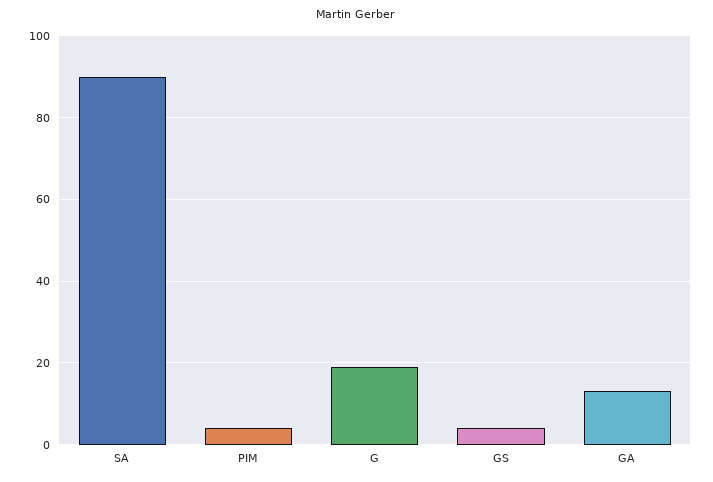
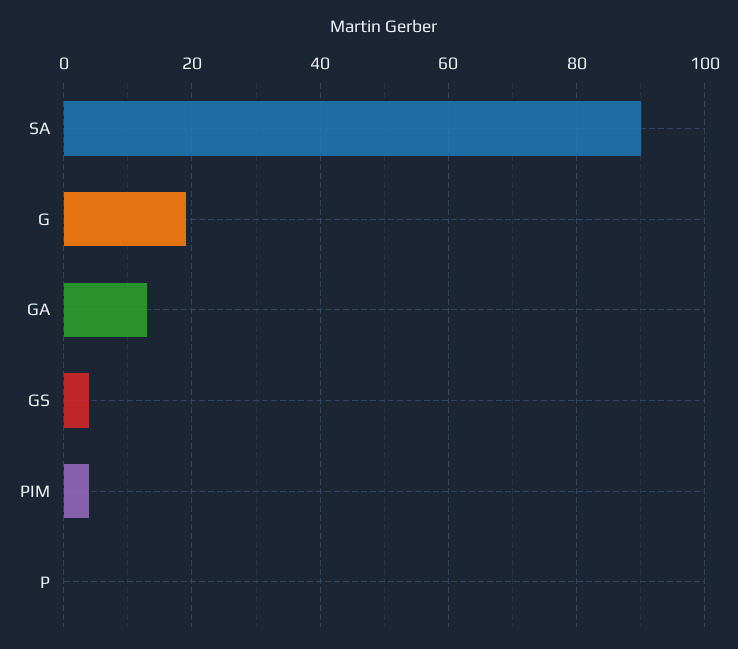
  {
    "SA": 90,
    "PIM": 5,
    "G": 20,
    "GS": 5,
-   "GA": 15
+   "GA": 15,
+   "P": 0
  }

